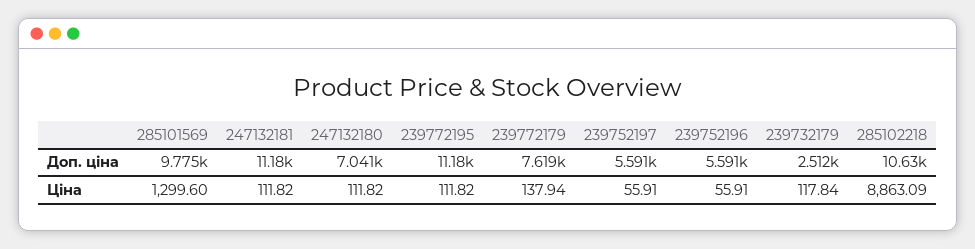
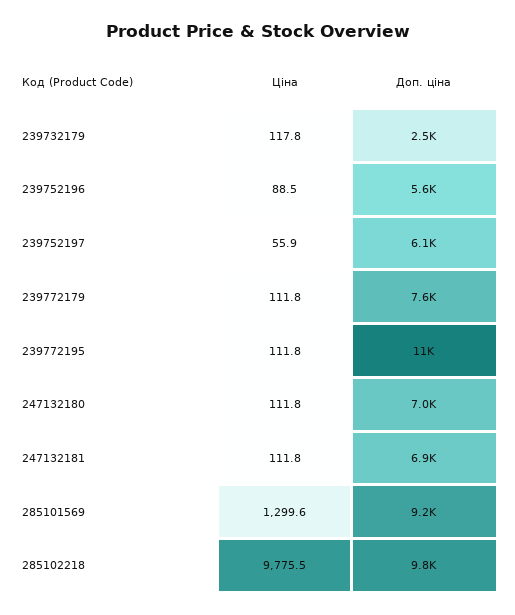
  {
    "285101569": {
-     "Доп. ціна": 9775,
+     "Доп. ціна": 9200,
      "Ціна": 1299.6
    },
    "247132181": {
-     "Доп. ціна": 11180,
+     "Доп. ціна": 6900,
      "Ціна": 111.82
    },
    "247132180": {
      "Доп. ціна": 7041,
      "Ціна": 111.82
    },
    "239772195": {
      "Доп. ціна": 11180,
      "Ціна": 111.82
    },
    "239772179": {
      "Доп. ціна": 7619,
-     "Ціна": 137.94
+     "Ціна": 111.8
    },
    "239752197": {
-     "Доп. ціна": 5591,
+     "Доп. ціна": 6100,
      "Ціна": 55.91
    },
    "239752196": {
      "Доп. ціна": 5591,
-     "Ціна": 55.91
+     "Ціна": 88.5
    },
    "239732179": {
      "Доп. ціна": 2512,
      "Ціна": 117.84
    },
    "285102218": {
-     "Доп. ціна": 10630,
+     "Доп. ціна": 9800,
-     "Ціна": 8863.09
+     "Ціна": 9775.5
    }
  }

